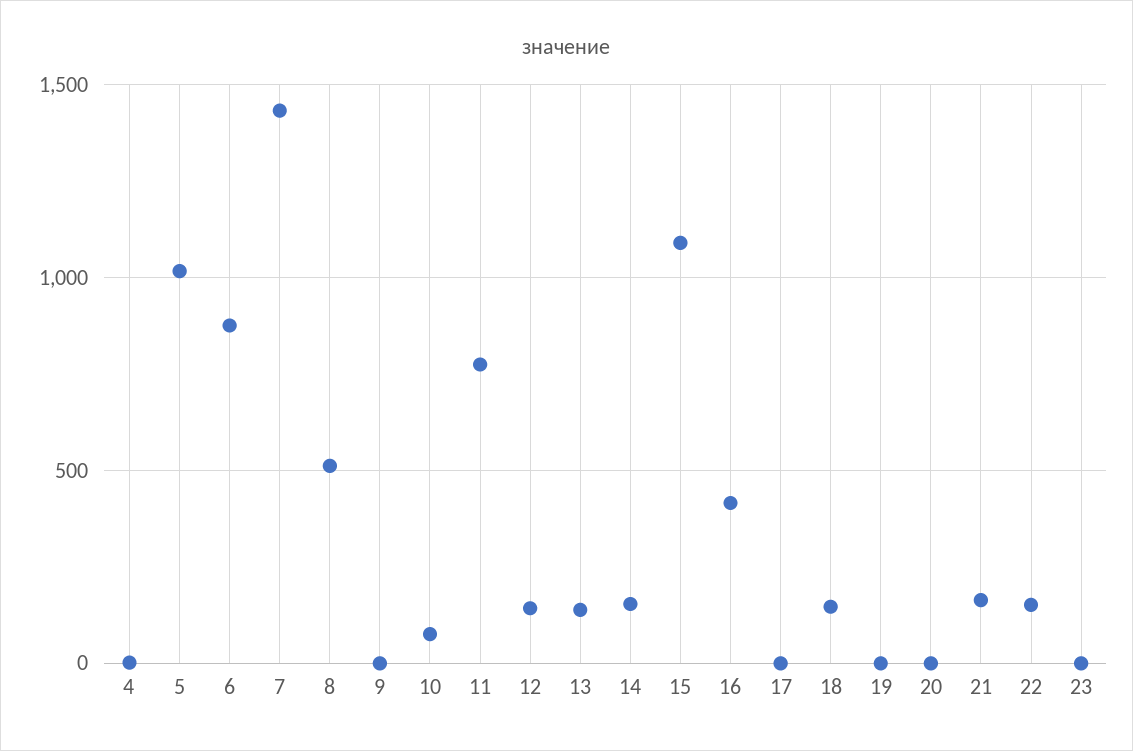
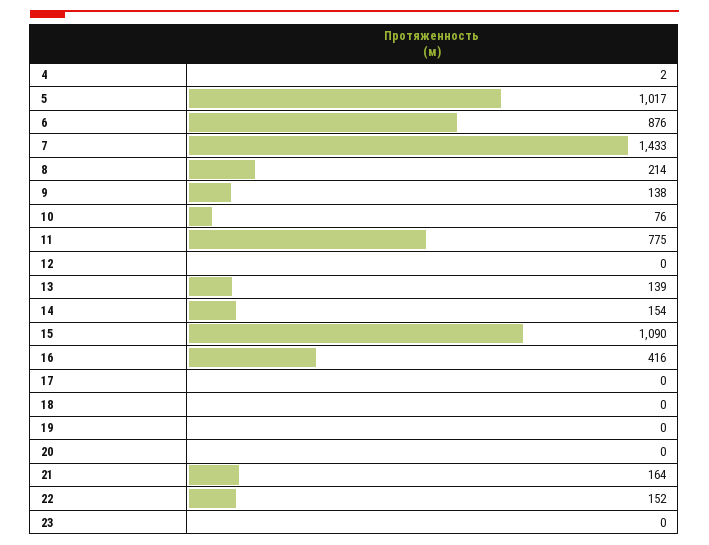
  {
    "4": 2,
    "5": 1017,
    "6": 876,
    "7": 1433,
-   "8": 500,
+   "8": 214,
-   "9": 0,
+   "9": 138,
    "10": 76,
    "11": 775,
-   "12": 150,
+   "12": 0,
    "13": 139,
    "14": 154,
    "15": 1090,
    "16": 416,
    "17": 0,
-   "18": 150,
+   "18": 0,
    "19": 0,
    "20": 0,
    "21": 164,
    "22": 152,
    "23": 0
  }

